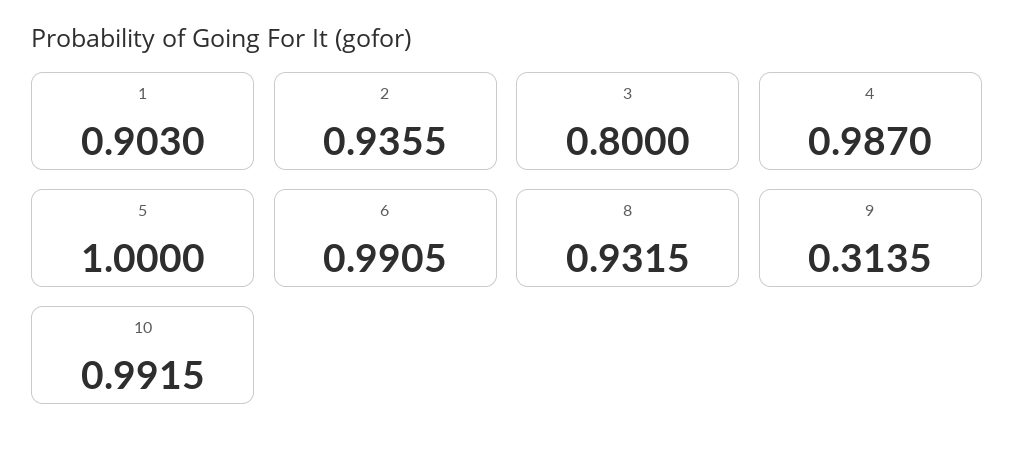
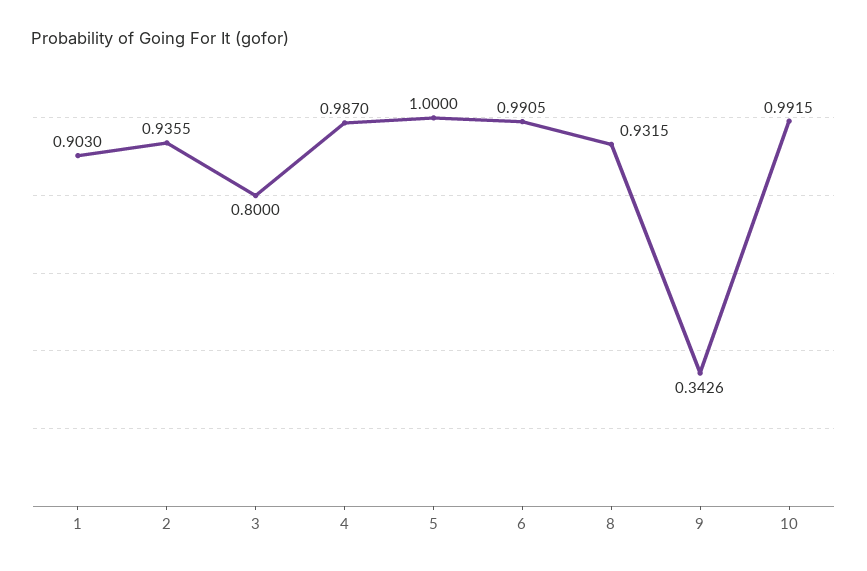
  {
    "1": 0.903,
    "2": 0.9355,
    "3": 0.8,
    "4": 0.987,
    "5": 1,
    "6": 0.9905,
    "8": 0.9315,
-   "9": 0.3135,
+   "9": 0.3426,
    "10": 0.9915
  }

